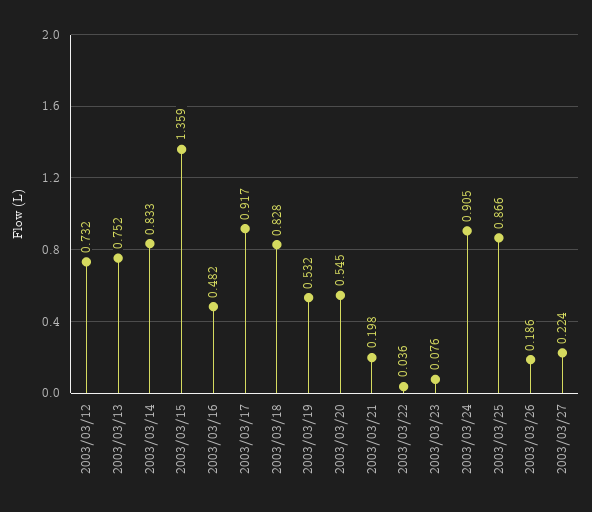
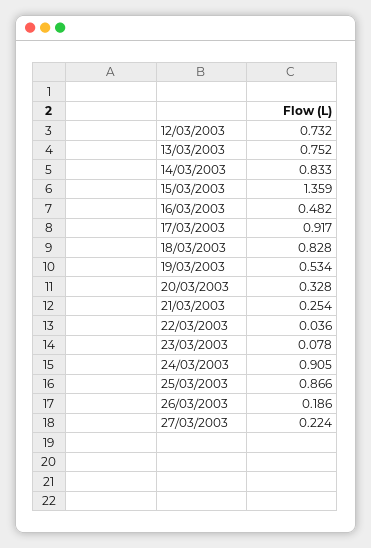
  {
    "2003/03/12": 0.732,
    "2003/03/13": 0.752,
    "2003/03/14": 0.833,
    "2003/03/15": 1.359,
    "2003/03/16": 0.482,
    "2003/03/17": 0.917,
    "2003/03/18": 0.828,
-   "2003/03/19": 0.532,
+   "2003/03/19": 0.534,
-   "2003/03/20": 0.545,
+   "2003/03/20": 0.328,
-   "2003/03/21": 0.198,
+   "2003/03/21": 0.254,
    "2003/03/22": 0.036,
-   "2003/03/23": 0.076,
+   "2003/03/23": 0.078,
    "2003/03/24": 0.905,
    "2003/03/25": 0.866,
    "2003/03/26": 0.186,
    "2003/03/27": 0.224
  }

